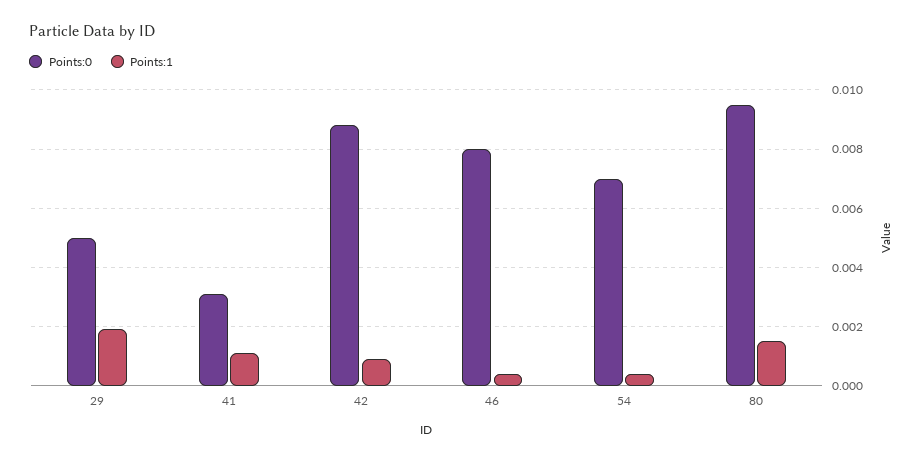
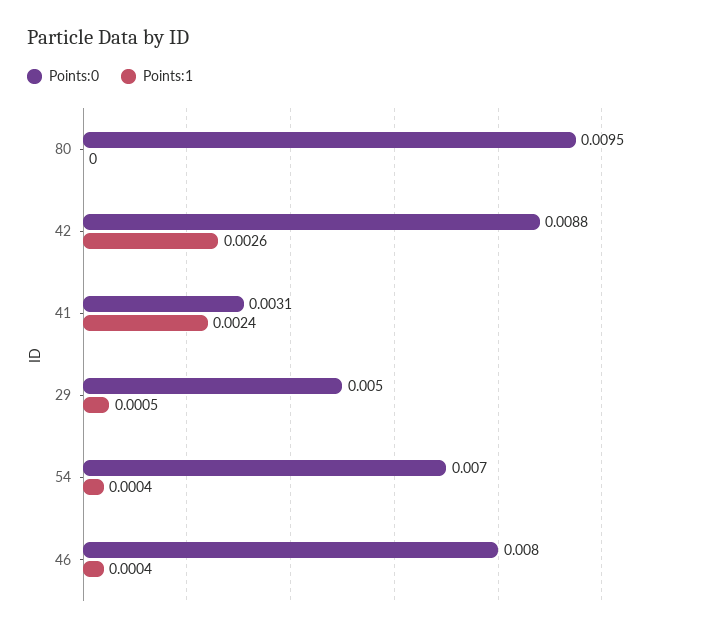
  {
    "Points:0": {
      "29": 0.005,
      "41": 0.0031,
      "42": 0.0088,
      "46": 0.008,
      "54": 0.007,
      "80": 0.0095
    },
    "Points:1": {
-     "29": 0.002,
+     "29": 0.0005,
-     "41": 0.001,
+     "41": 0.0024,
-     "42": 0.001,
+     "42": 0.0026,
      "46": 0.0004,
      "54": 0.0004,
-     "80": 0.0015
+     "80": 0
    }
  }

